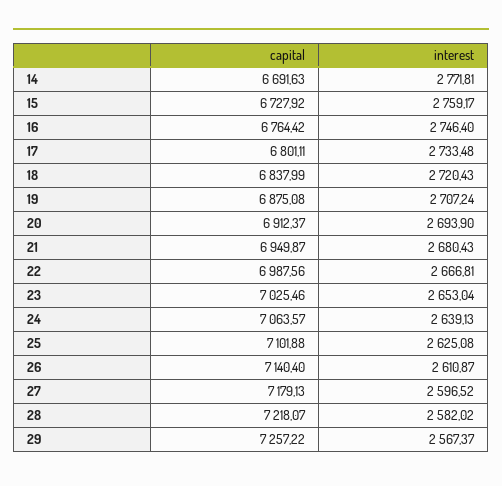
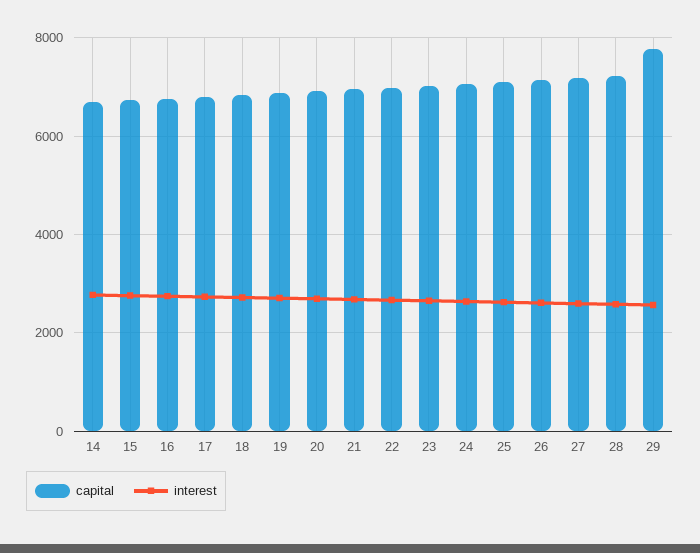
  {
    "capital": {
      "14": 6691.63,
      "15": 6727.92,
      "16": 6764.42,
      "17": 6801.11,
      "18": 6837.99,
      "19": 6875.08,
      "20": 6912.37,
      "21": 6949.87,
      "22": 6987.56,
      "23": 7025.46,
      "24": 7063.57,
      "25": 7101.88,
      "26": 7140.4,
      "27": 7179.13,
      "28": 7218.07,
-     "29": 7257.22
+     "29": 7800
    },
    "interest": {
      "14": 2771.81,
      "15": 2759.17,
      "16": 2746.4,
      "17": 2733.48,
      "18": 2720.43,
      "19": 2707.24,
      "20": 2693.9,
      "21": 2680.43,
      "22": 2666.81,
      "23": 2653.04,
      "24": 2639.13,
      "25": 2625.08,
      "26": 2610.87,
      "27": 2596.52,
      "28": 2582.02,
      "29": 2567.37
    }
  }

